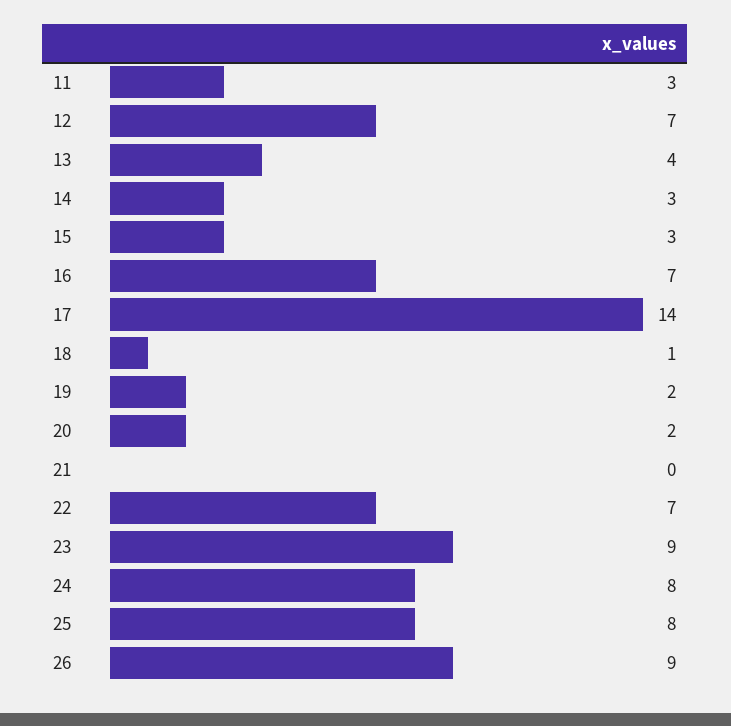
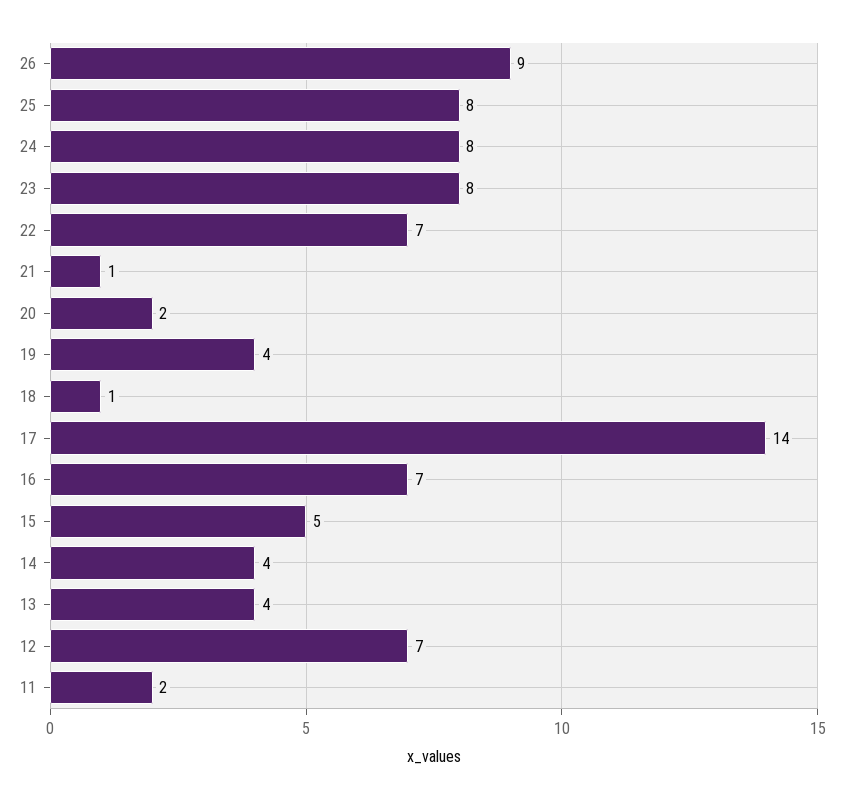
  {
-   "11": 3,
+   "11": 2,
    "12": 7,
    "13": 4,
-   "14": 3,
+   "14": 4,
-   "15": 3,
+   "15": 5,
    "16": 7,
    "17": 14,
    "18": 1,
-   "19": 2,
+   "19": 4,
    "20": 2,
-   "21": 0,
+   "21": 1,
    "22": 7,
-   "23": 9,
+   "23": 8,
    "24": 8,
    "25": 8,
    "26": 9
  }

